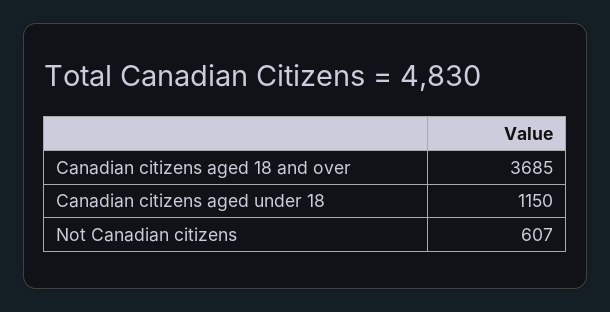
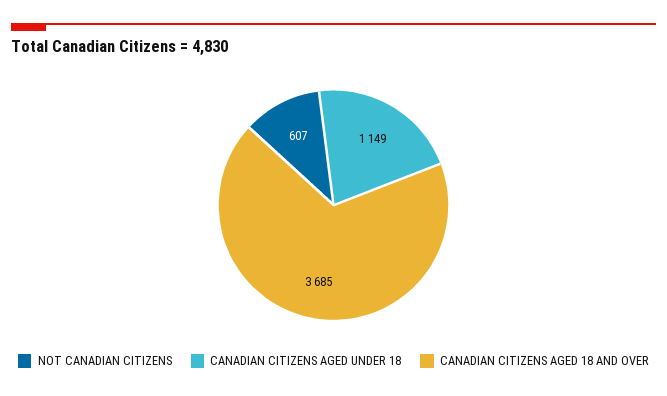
  {
    "Canadian citizens aged 18 and over": 3685,
-   "Canadian citizens aged under 18": 1150,
+   "Canadian citizens aged under 18": 1149,
    "Not Canadian citizens": 607
  }

